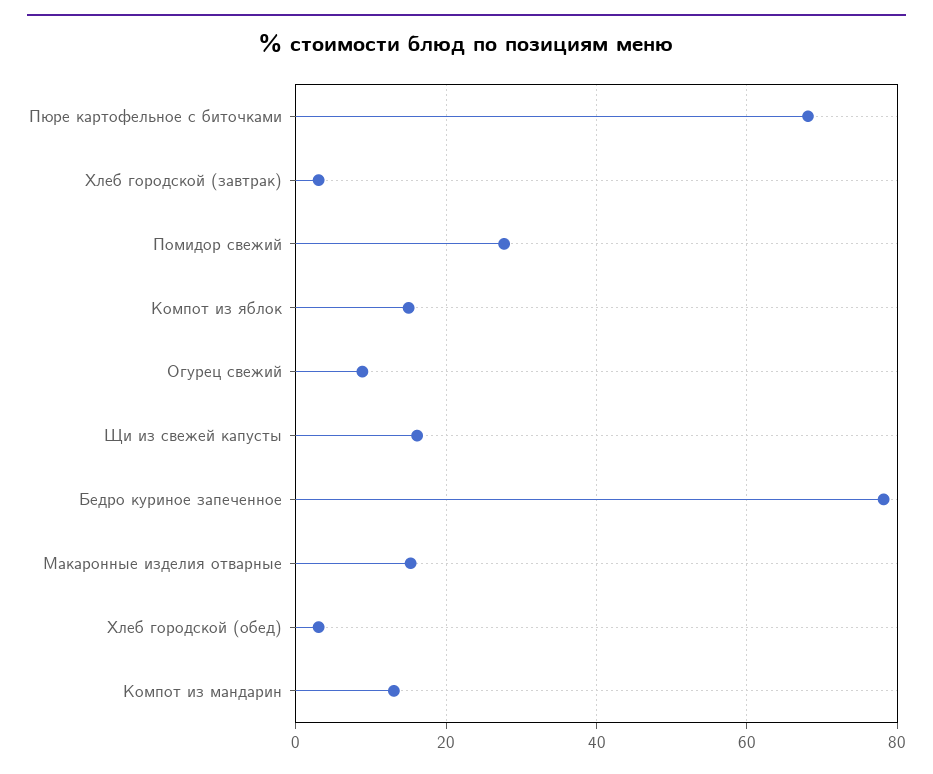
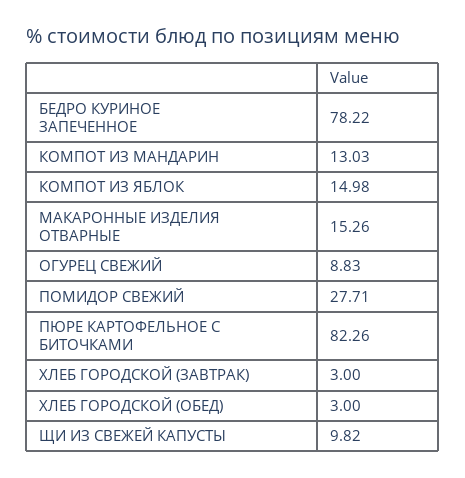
  {
-   "Пюре картофельное с биточками": 68,
+   "Пюре картофельное с биточками": 82.26,
    "Хлеб городской (завтрак)": 3,
    "Помидор свежий": 27.71,
    "Компот из яблок": 14.98,
    "Огурец свежий": 8.83,
-   "Щи из свежей капусты": 16,
+   "Щи из свежей капусты": 9.82,
    "Бедро куриное запеченное": 78.22,
    "Макаронные изделия отварные": 15.26,
    "Хлеб городской (обед)": 3,
    "Компот из мандарин": 13.03
  }

